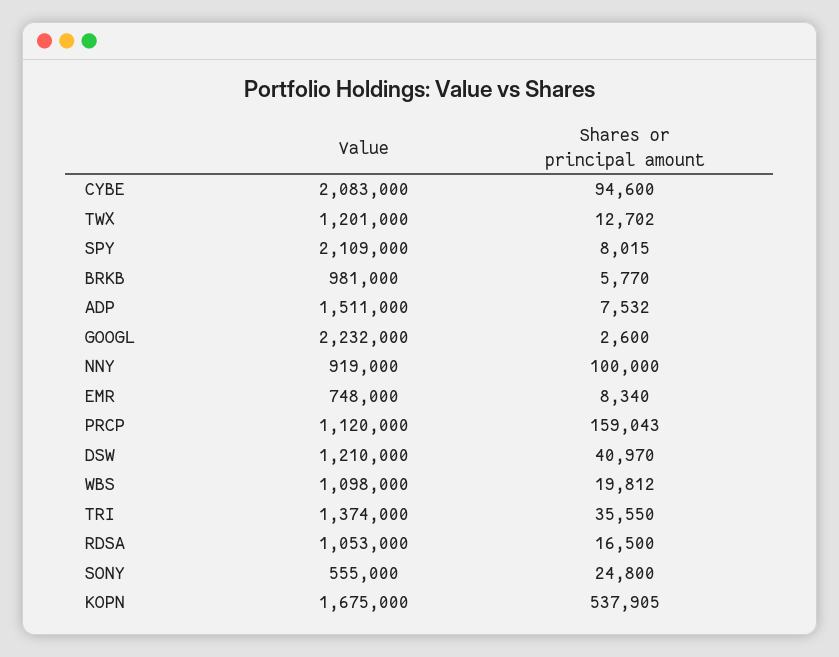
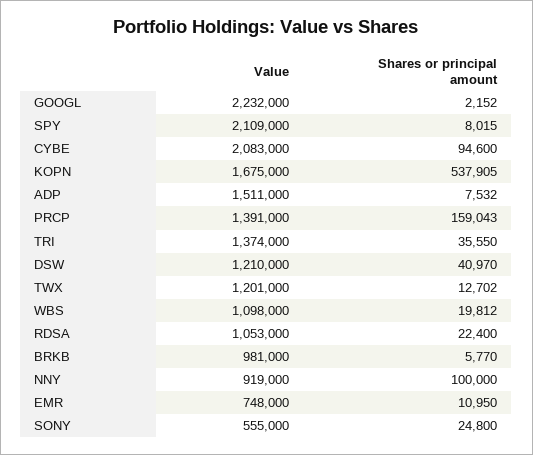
  {
    "Value": {
      "CYBE": 2083000,
      "TWX": 1201000,
      "SPY": 2109000,
      "BRKB": 981000,
      "ADP": 1511000,
      "GOOGL": 2232000,
      "NNY": 919000,
      "EMR": 748000,
-     "PRCP": 1120000,
+     "PRCP": 1391000,
      "DSW": 1210000,
      "WBS": 1098000,
      "TRI": 1374000,
      "RDSA": 1053000,
      "SONY": 555000,
      "KOPN": 1675000
    },
    "Shares or principal amount": {
      "CYBE": 94600,
      "TWX": 12702,
      "SPY": 8015,
      "BRKB": 5770,
      "ADP": 7532,
-     "GOOGL": 2600,
+     "GOOGL": 2152,
      "NNY": 100000,
-     "EMR": 8340,
+     "EMR": 10950,
      "PRCP": 159043,
      "DSW": 40970,
      "WBS": 19812,
      "TRI": 35550,
-     "RDSA": 16500,
+     "RDSA": 22400,
      "SONY": 24800,
      "KOPN": 537905
    }
  }

